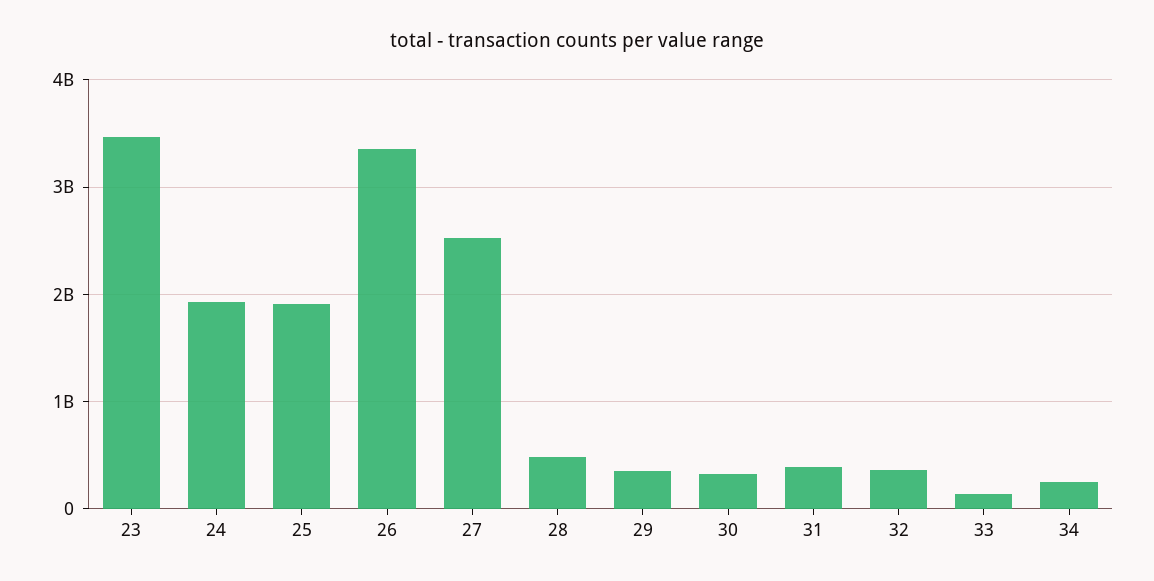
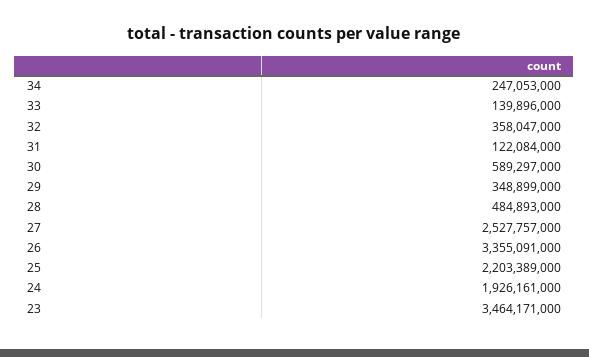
  {
    "23": 3464171000,
    "24": 1926161000,
-   "25": 1900000000,
+   "25": 2203389000,
    "26": 3355091000,
    "27": 2527757000,
    "28": 484893000,
    "29": 348899000,
-   "30": 300000000,
+   "30": 589297000,
-   "31": 400000000,
+   "31": 122084000,
    "32": 358047000,
    "33": 139896000,
    "34": 247053000
  }

